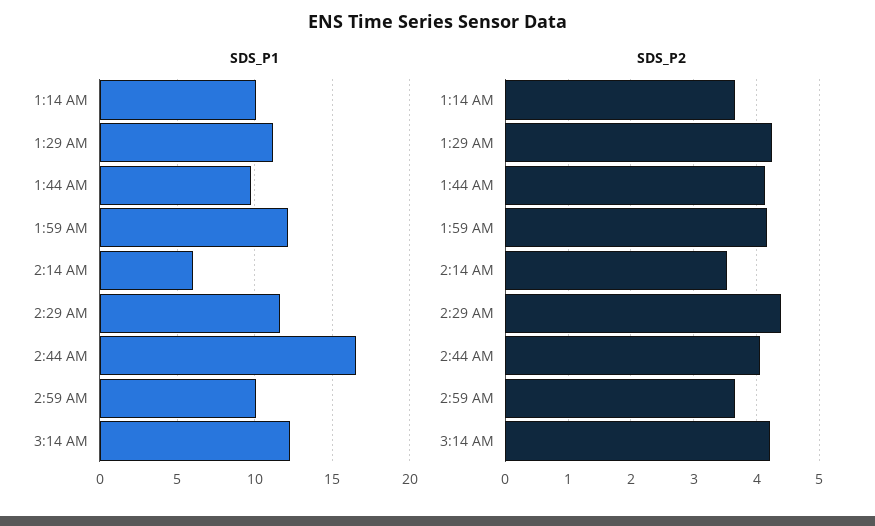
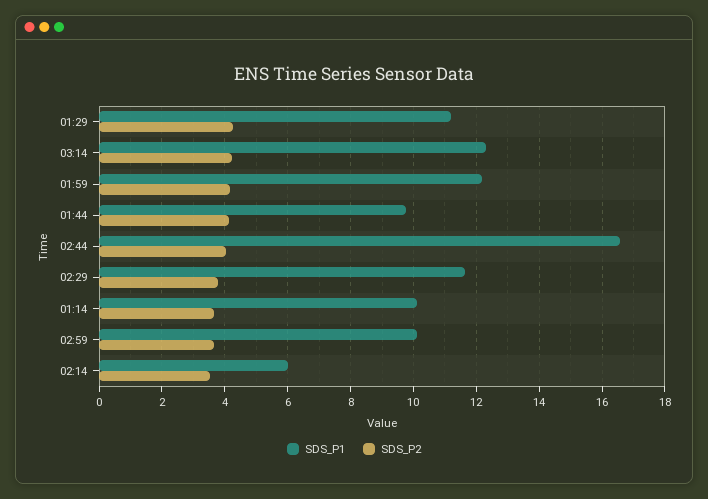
  {
    "SDS_P1": {
      "1:14 AM": 10.2,
      "1:29 AM": 11.2,
      "1:44 AM": 9.8,
      "1:59 AM": 12.2,
      "2:14 AM": 6,
      "2:29 AM": 11.6,
      "2:44 AM": 16.6,
      "2:59 AM": 10.2,
      "3:14 AM": 12.4
    },
    "SDS_P2": {
      "1:14 AM": 3.7,
      "1:29 AM": 4.3,
      "1:44 AM": 4.1,
      "1:59 AM": 4.2,
      "2:14 AM": 3.5,
-     "2:29 AM": 4.4,
+     "2:29 AM": 3.8,
      "2:44 AM": 4.1,
      "2:59 AM": 3.7,
      "3:14 AM": 4.2
    }
  }

